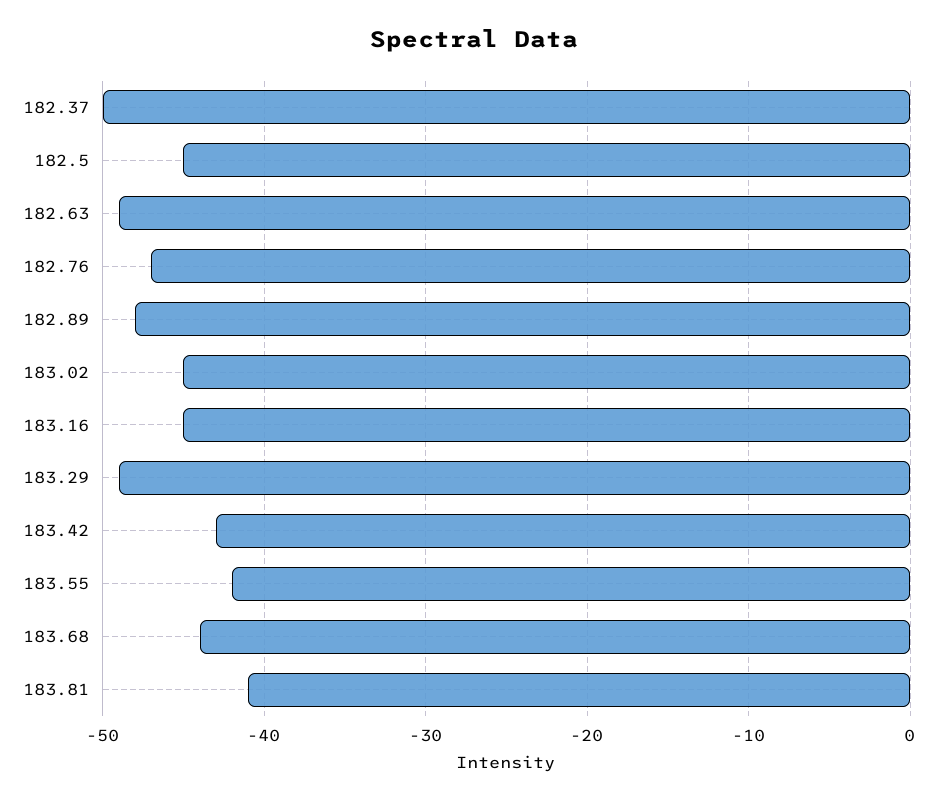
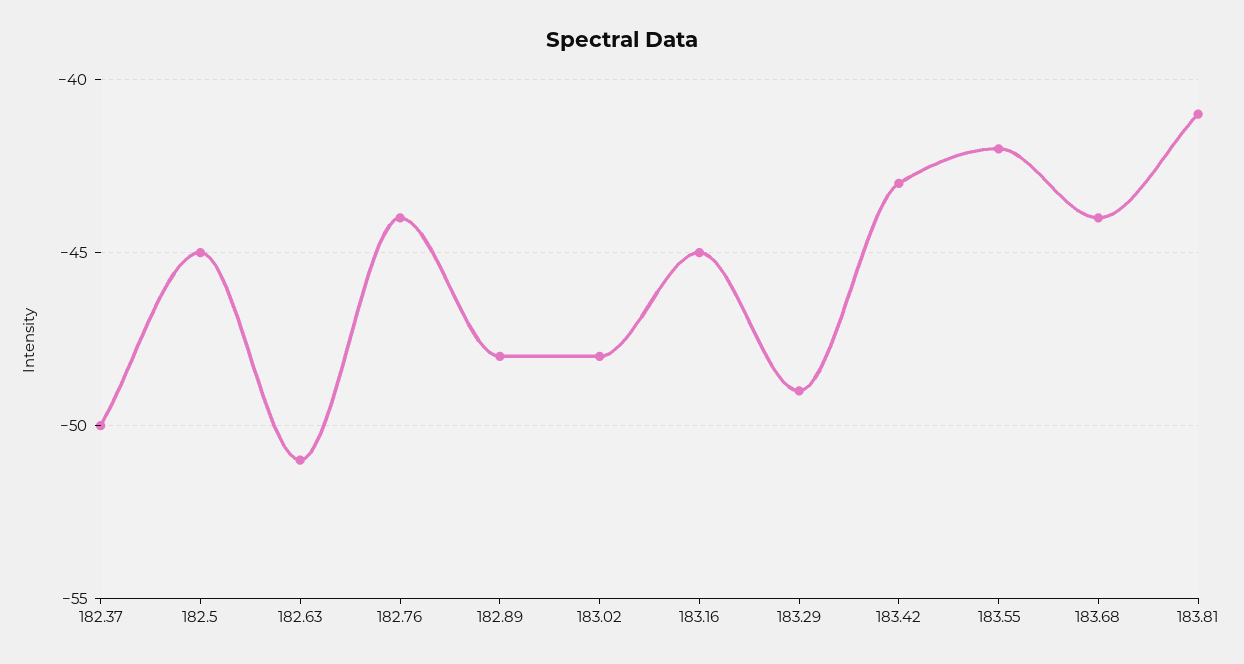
  {
    "182.37": -50,
    "182.5": -45,
-   "182.63": -49,
+   "182.63": -51,
-   "182.76": -47,
+   "182.76": -44,
    "182.89": -48,
-   "183.02": -45,
+   "183.02": -48,
    "183.16": -45,
    "183.29": -49,
    "183.42": -43,
    "183.55": -42,
    "183.68": -44,
    "183.81": -41
  }

